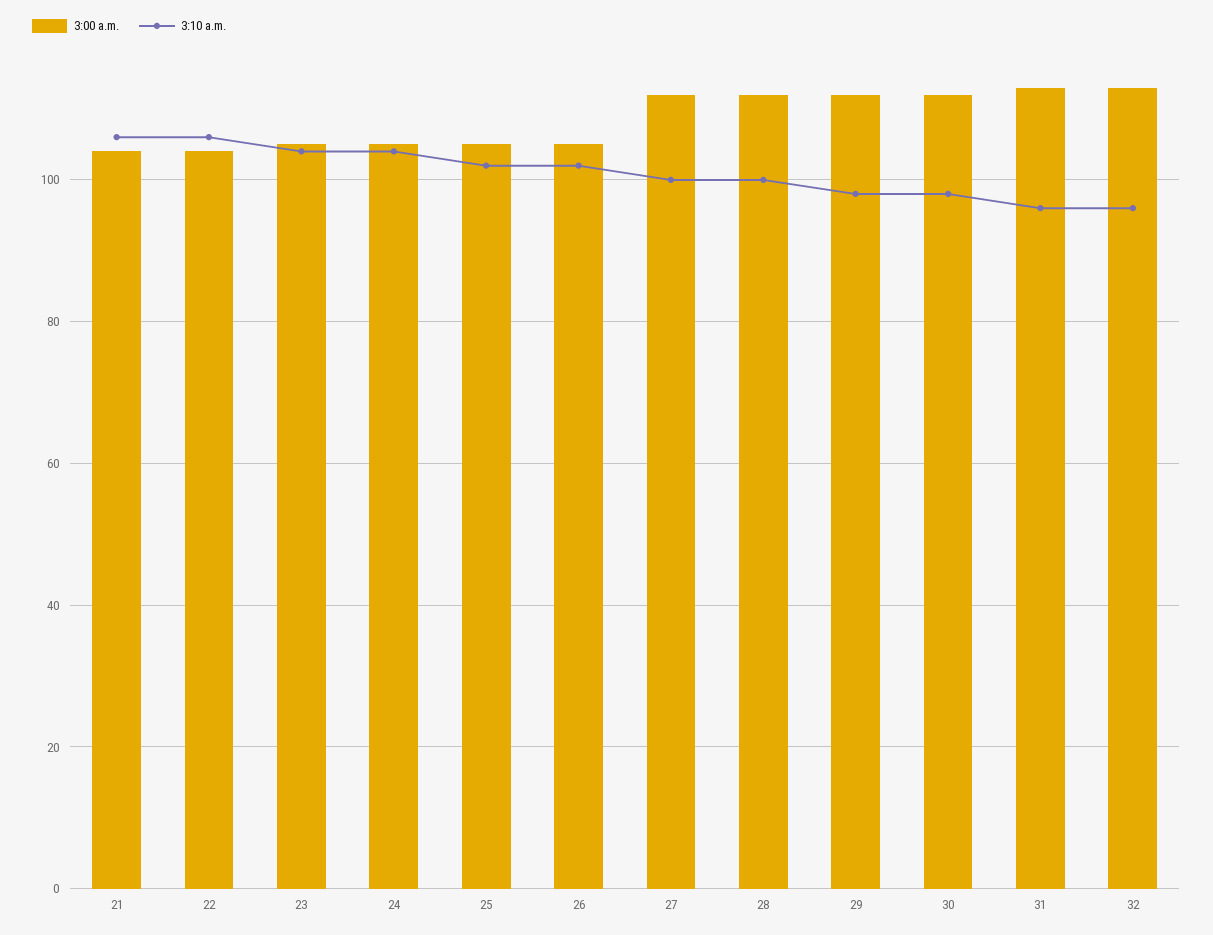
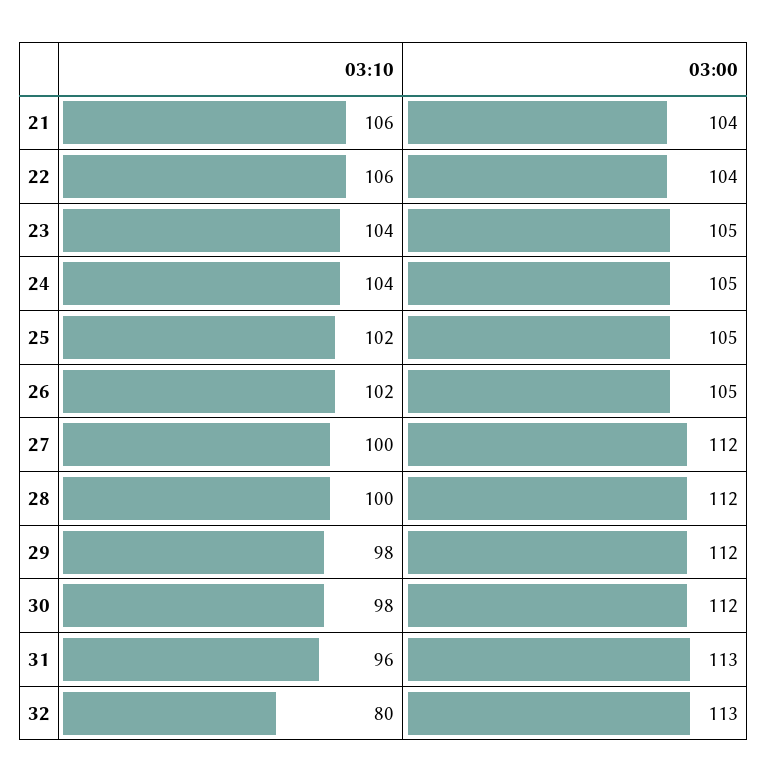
  {
    "3:00 a.m.": {
      "21": 104,
      "22": 104,
      "23": 105,
      "24": 105,
      "25": 105,
      "26": 105,
      "27": 112,
      "28": 112,
      "29": 112,
      "30": 112,
      "31": 113,
      "32": 113
    },
    "3:10 a.m.": {
      "21": 106,
      "22": 106,
      "23": 104,
      "24": 104,
      "25": 102,
      "26": 102,
      "27": 100,
      "28": 100,
      "29": 98,
      "30": 98,
      "31": 96,
-     "32": 95
+     "32": 80
    }
  }

